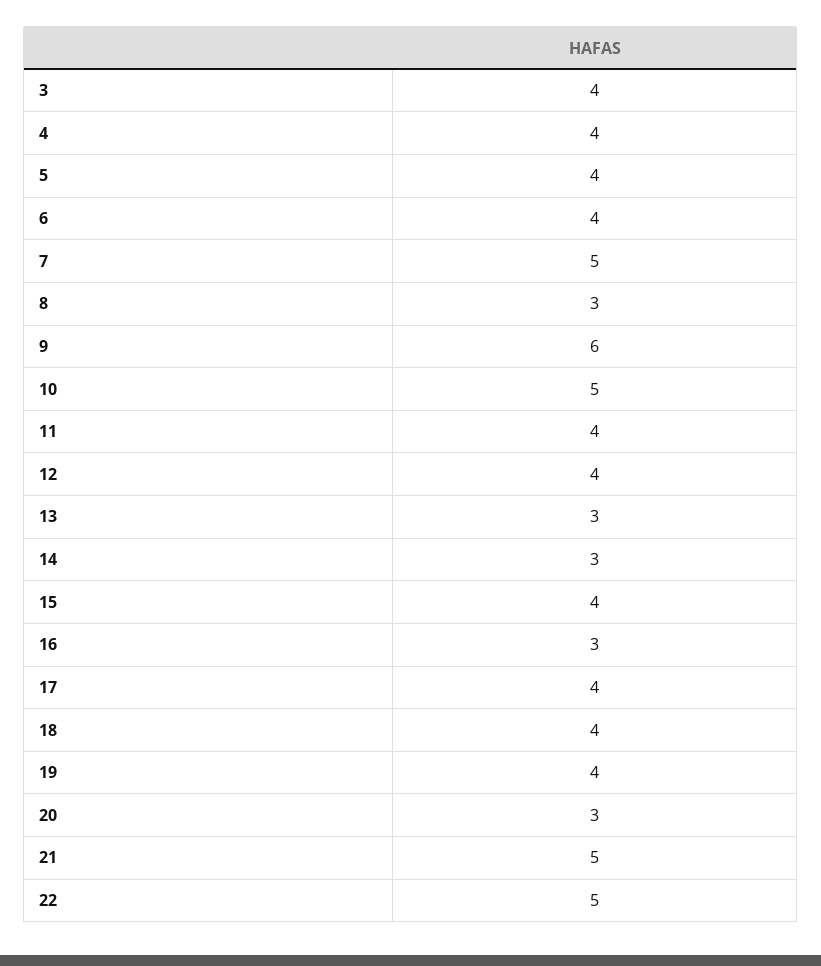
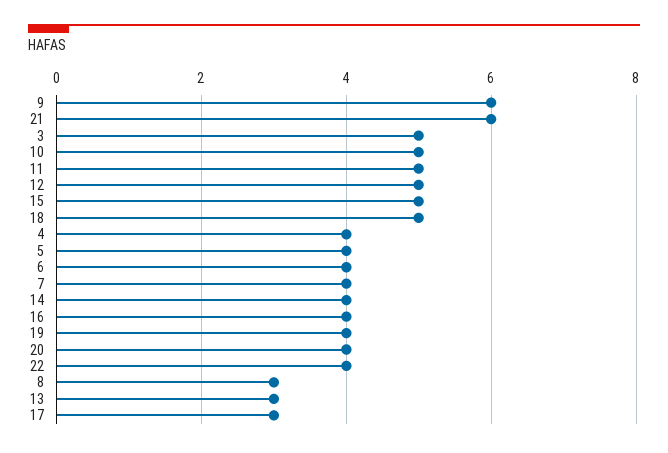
  {
-   "3": 4,
+   "3": 5,
    "4": 4,
    "5": 4,
    "6": 4,
-   "7": 5,
+   "7": 4,
    "8": 3,
    "9": 6,
    "10": 5,
-   "11": 4,
+   "11": 5,
-   "12": 4,
+   "12": 5,
    "13": 3,
-   "14": 3,
+   "14": 4,
-   "15": 4,
+   "15": 5,
-   "16": 3,
+   "16": 4,
-   "17": 4,
+   "17": 3,
-   "18": 4,
+   "18": 5,
    "19": 4,
-   "20": 3,
+   "20": 4,
-   "21": 5,
+   "21": 6,
-   "22": 5
+   "22": 4
  }

